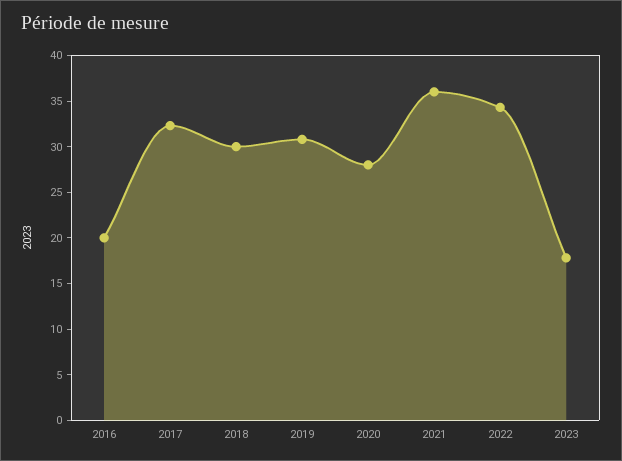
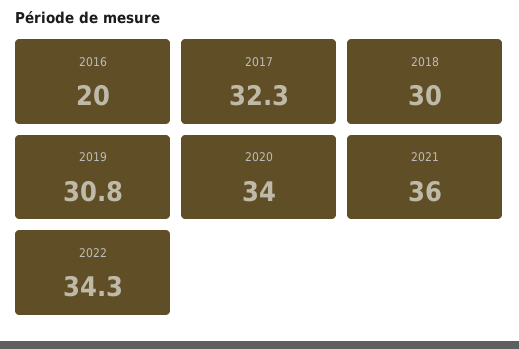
  {
    "2016": 20,
    "2017": 32.3,
    "2018": 30,
    "2019": 30.8,
-   "2020": 28,
+   "2020": 34,
    "2021": 36,
-   "2022": 34.3,
+   "2022": 34.3
-   "2023": 18
  }

